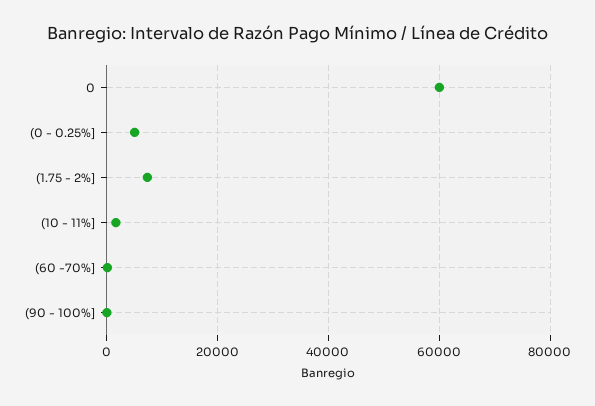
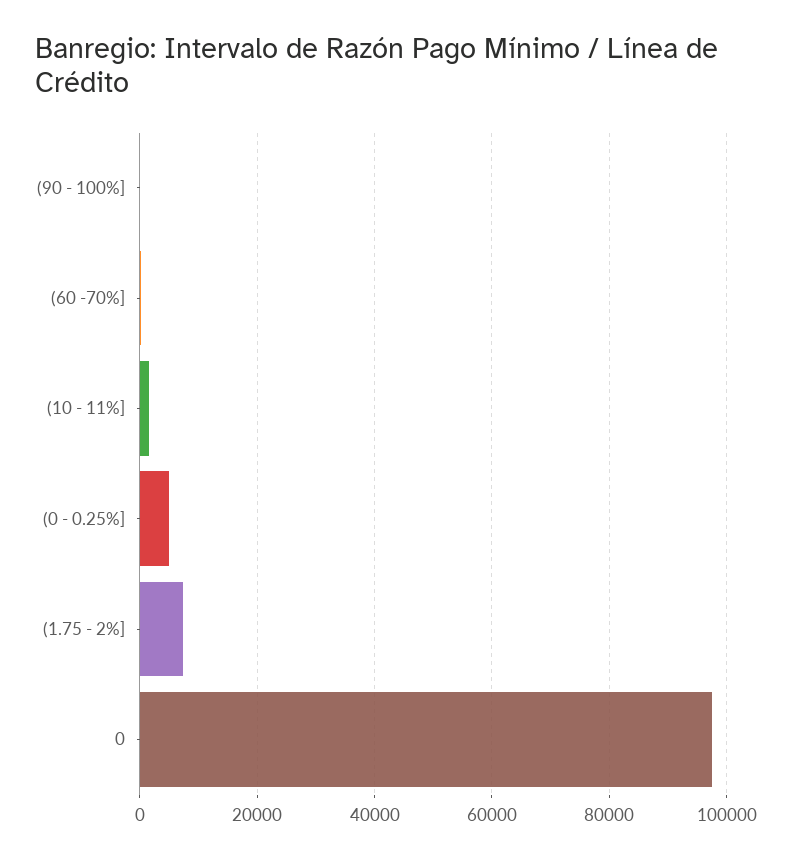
  {
-   "0": 60000,
+   "0": 98000,
    "(0 - 0.25%]": 4000,
    "(1.75 - 2%]": 8000,
    "(10 - 11%]": 2000,
    "(60 -70%]": 0,
    "(90 - 100%]": 0
  }

